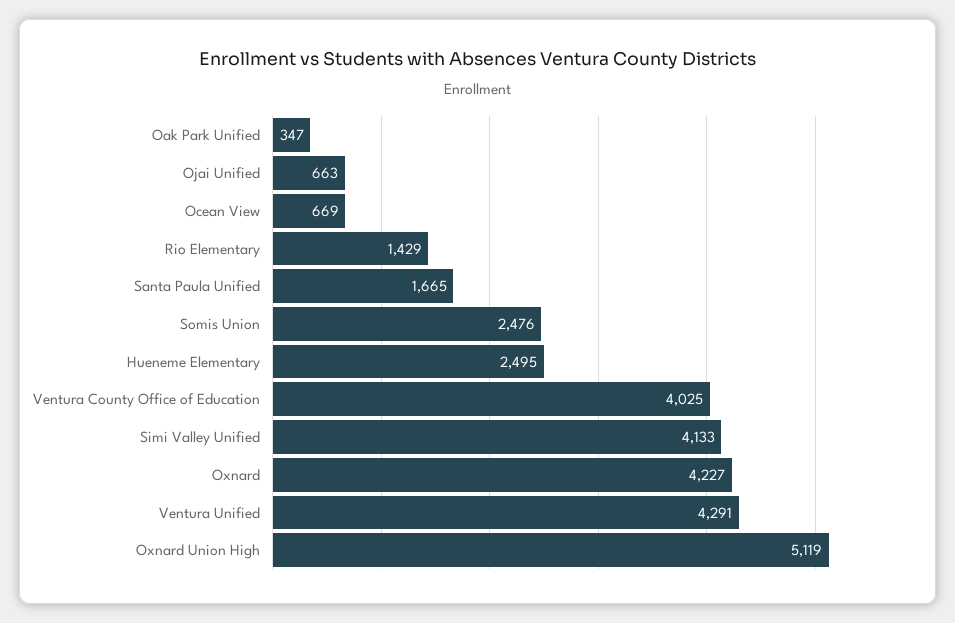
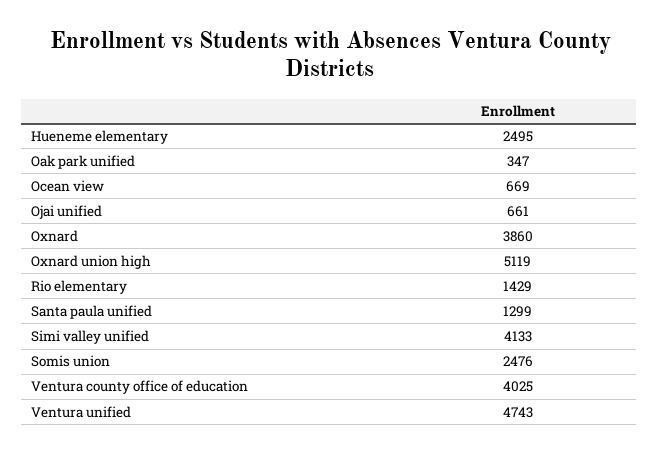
  {
    "Oak Park Unified": 347,
-   "Ojai Unified": 663,
+   "Ojai Unified": 661,
    "Ocean View": 669,
    "Rio Elementary": 1429,
-   "Santa Paula Unified": 1665,
+   "Santa Paula Unified": 1299,
    "Somis Union": 2476,
    "Hueneme Elementary": 2495,
    "Ventura County Office of Education": 4025,
    "Simi Valley Unified": 4133,
-   "Oxnard": 4227,
+   "Oxnard": 3860,
-   "Ventura Unified": 4291,
+   "Ventura Unified": 4743,
    "Oxnard Union High": 5119
  }

